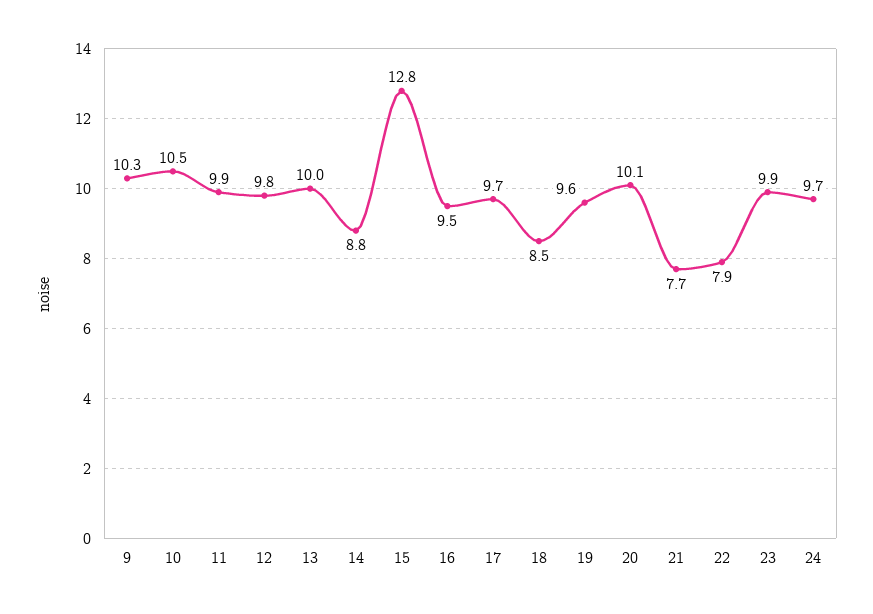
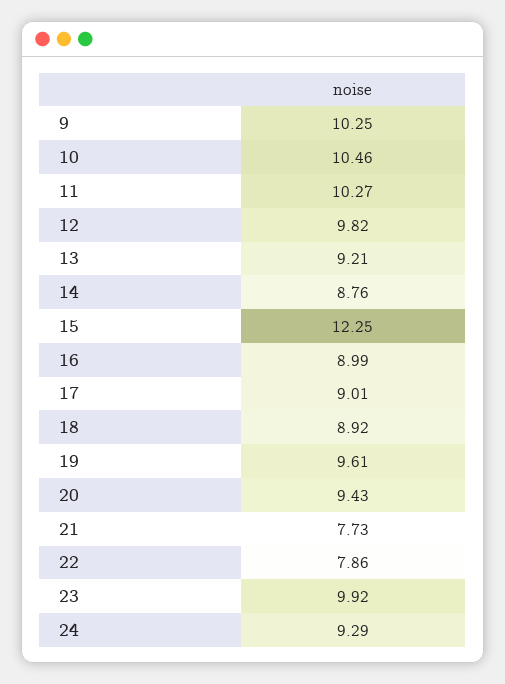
  {
    "9": 10.25,
    "10": 10.46,
-   "11": 9.9,
+   "11": 10.27,
    "12": 9.82,
-   "13": 10,
+   "13": 9.21,
    "14": 8.76,
-   "15": 12.8,
+   "15": 12.25,
-   "16": 9.5,
+   "16": 8.99,
-   "17": 9.7,
+   "17": 9.01,
-   "18": 8.5,
+   "18": 8.92,
    "19": 9.61,
-   "20": 10.1,
+   "20": 9.43,
    "21": 7.73,
    "22": 7.86,
    "23": 9.92,
-   "24": 9.7
+   "24": 9.29
  }

